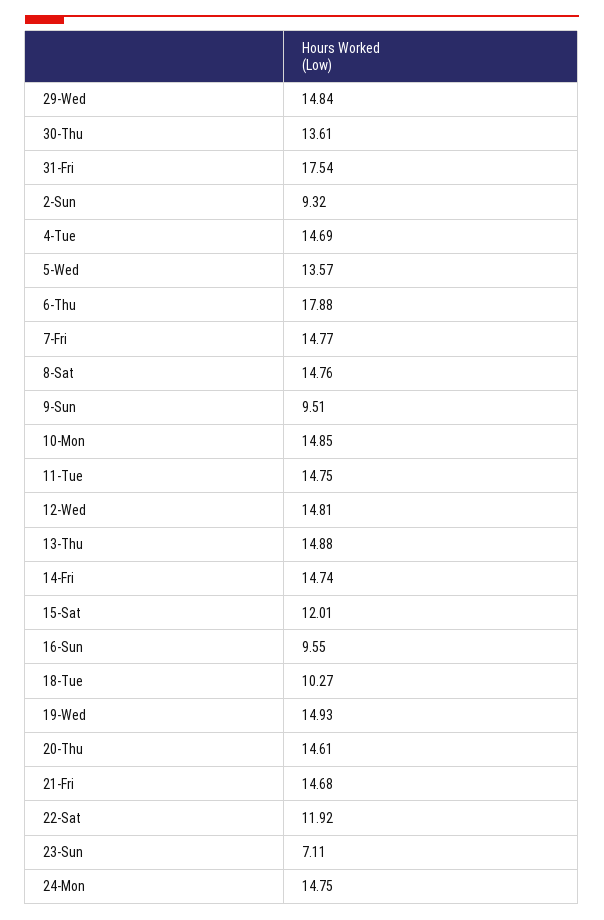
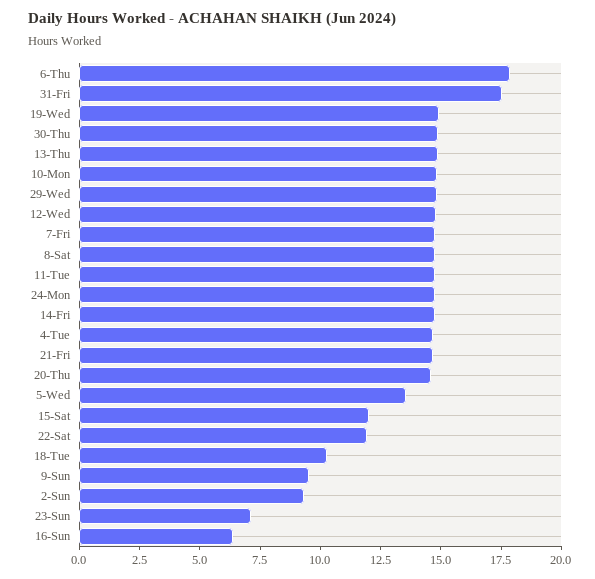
  {
    "29-Wed": 14.84,
-   "30-Thu": 13.61,
+   "30-Thu": 15,
    "31-Fri": 17.54,
    "2-Sun": 9.32,
    "4-Tue": 14.69,
    "5-Wed": 13.57,
    "6-Thu": 17.88,
    "7-Fri": 14.77,
    "8-Sat": 14.76,
    "9-Sun": 9.51,
    "10-Mon": 14.85,
    "11-Tue": 14.75,
    "12-Wed": 14.81,
    "13-Thu": 14.88,
    "14-Fri": 14.74,
    "15-Sat": 12.01,
-   "16-Sun": 9.55,
+   "16-Sun": 6.5,
    "18-Tue": 10.27,
    "19-Wed": 14.93,
    "20-Thu": 14.61,
    "21-Fri": 14.68,
    "22-Sat": 11.92,
    "23-Sun": 7.11,
    "24-Mon": 14.75
  }

